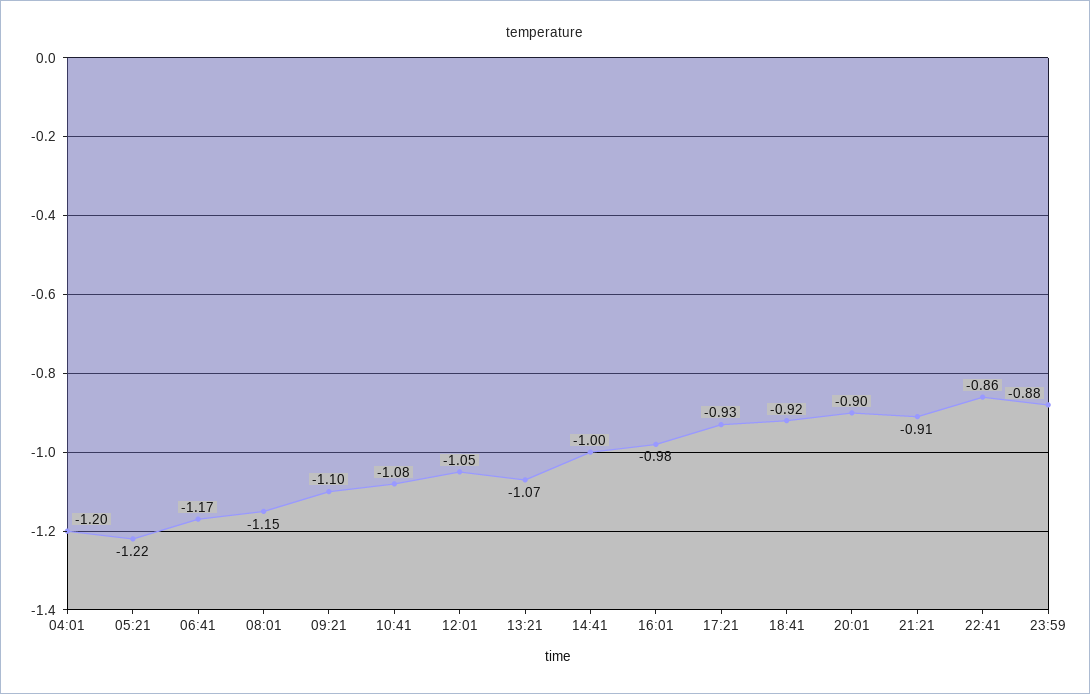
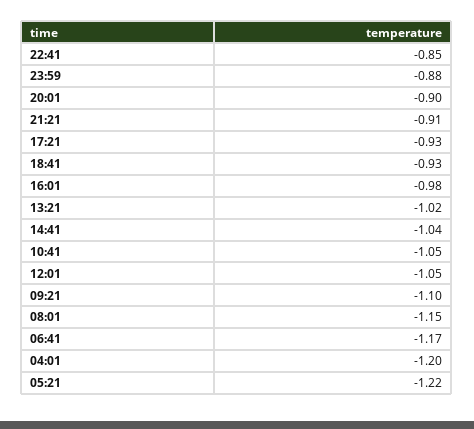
  {
    "04:01": -1.2,
    "05:21": -1.22,
    "06:41": -1.17,
    "08:01": -1.15,
    "09:21": -1.1,
-   "10:41": -1.08,
+   "10:41": -1.05,
    "12:01": -1.05,
-   "13:21": -1.07,
+   "13:21": -1.02,
-   "14:41": -1,
+   "14:41": -1.04,
    "16:01": -0.98,
    "17:21": -0.93,
-   "18:41": -0.92,
+   "18:41": -0.93,
    "20:01": -0.9,
    "21:21": -0.91,
-   "22:41": -0.86,
+   "22:41": -0.85,
    "23:59": -0.88
  }

